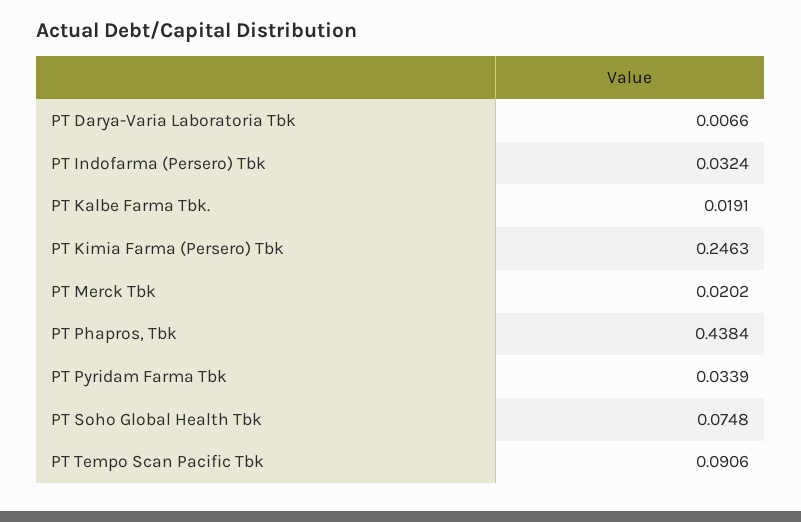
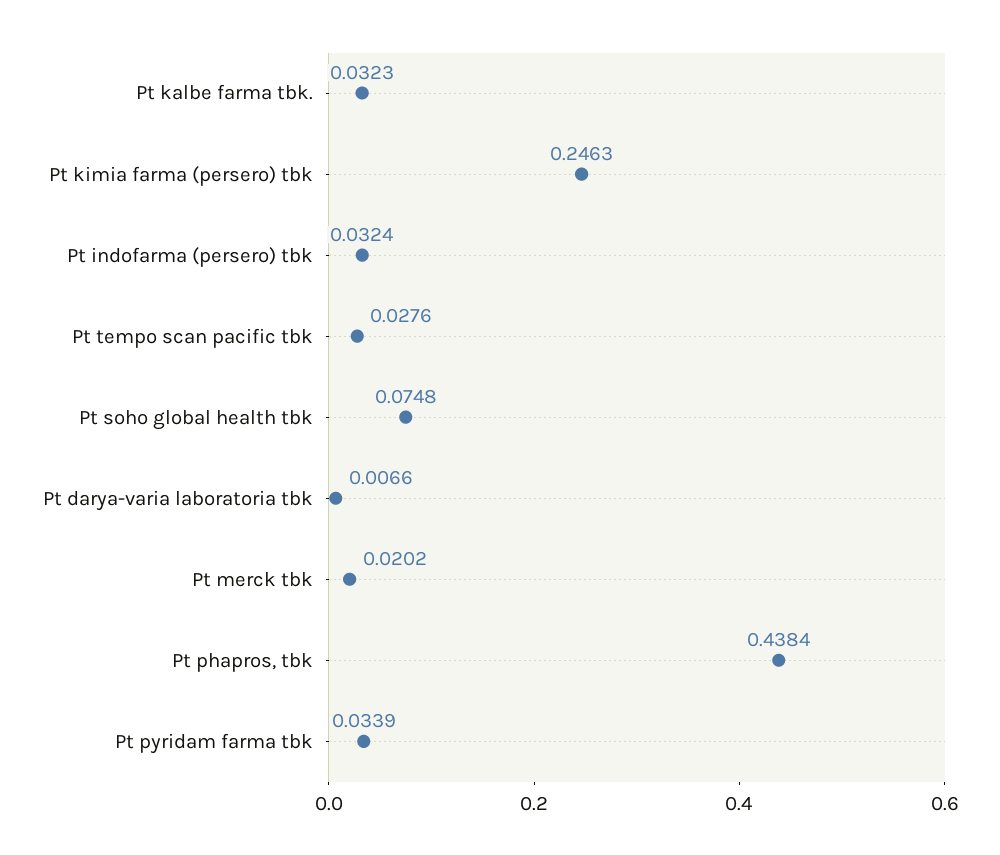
  {
    "PT Darya-Varia Laboratoria Tbk": 0.0066,
    "PT Indofarma (Persero) Tbk": 0.0324,
-   "PT Kalbe Farma Tbk.": 0.0191,
+   "PT Kalbe Farma Tbk.": 0.0323,
    "PT Kimia Farma (Persero) Tbk": 0.2463,
    "PT Merck Tbk": 0.0202,
    "PT Phapros, Tbk": 0.4384,
    "PT Pyridam Farma Tbk": 0.0339,
    "PT Soho Global Health Tbk": 0.0748,
-   "PT Tempo Scan Pacific Tbk": 0.0906
+   "PT Tempo Scan Pacific Tbk": 0.0276
  }

